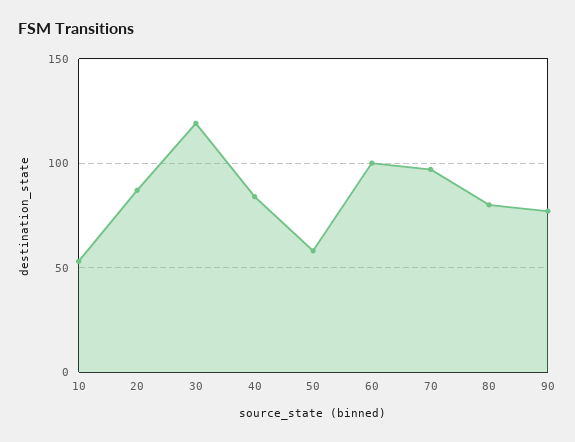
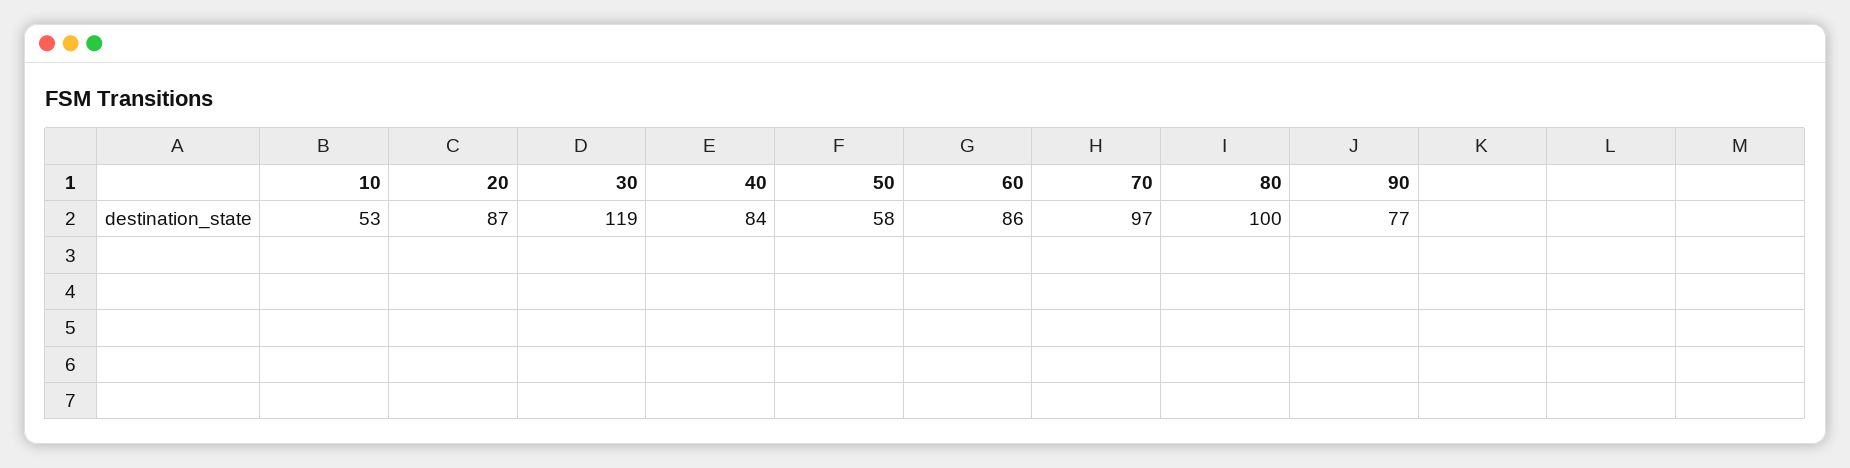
  {
    "10": 53,
    "20": 87,
    "30": 119,
    "40": 84,
    "50": 58,
-   "60": 100,
+   "60": 86,
    "70": 97,
-   "80": 80,
+   "80": 100,
    "90": 77
  }

